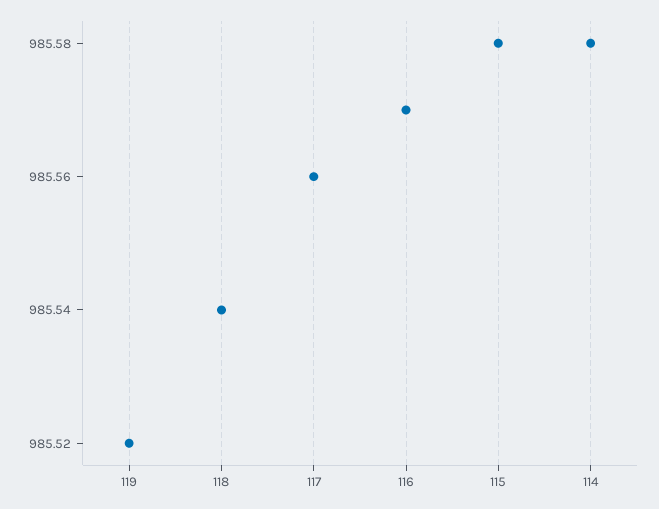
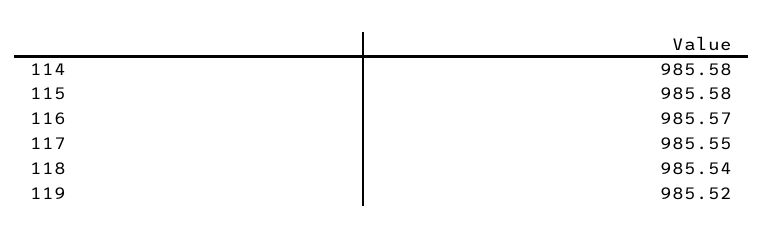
  {
    "119": 985.52,
    "118": 985.54,
-   "117": 985.56,
+   "117": 985.55,
    "116": 985.57,
    "115": 985.58,
    "114": 985.58
  }

